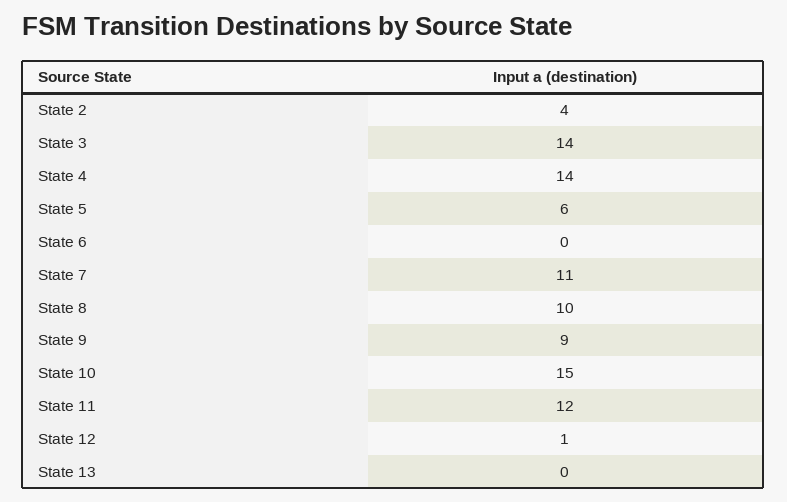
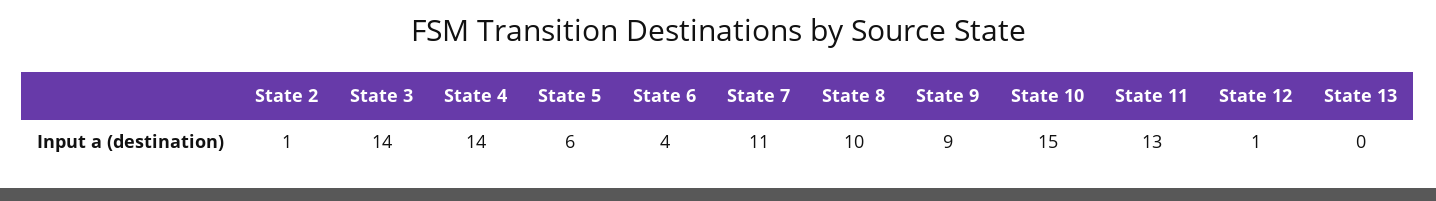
  {
-   "State 2": 4,
+   "State 2": 1,
    "State 3": 14,
    "State 4": 14,
    "State 5": 6,
-   "State 6": 0,
+   "State 6": 4,
    "State 7": 11,
    "State 8": 10,
    "State 9": 9,
    "State 10": 15,
-   "State 11": 12,
+   "State 11": 13,
    "State 12": 1,
    "State 13": 0
  }

